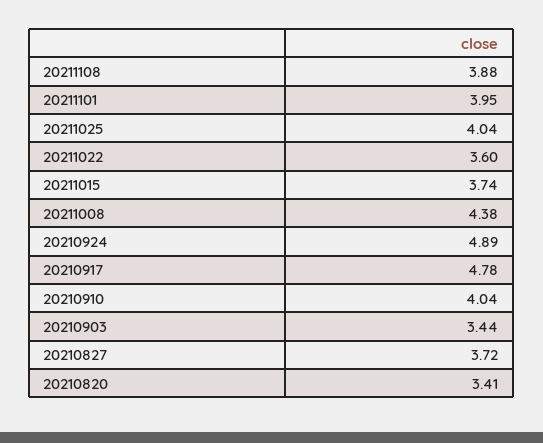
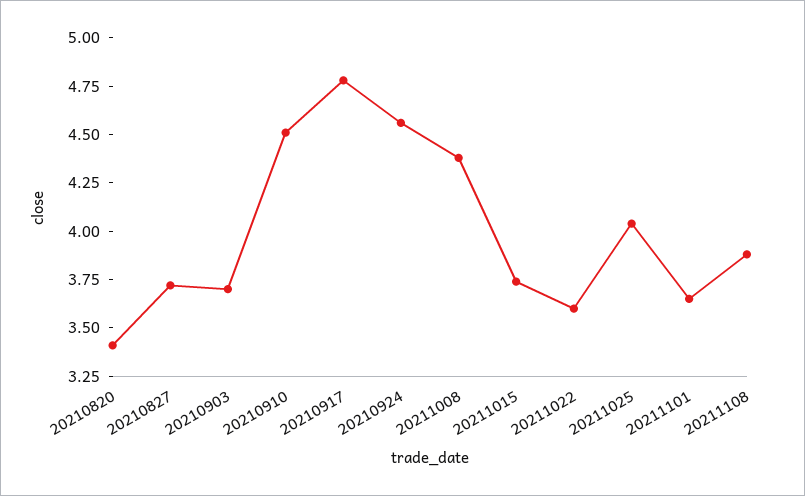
  {
    "20211108": 3.88,
-   "20211101": 3.95,
+   "20211101": 3.65,
    "20211025": 4.04,
    "20211022": 3.6,
    "20211015": 3.74,
    "20211008": 4.38,
-   "20210924": 4.89,
+   "20210924": 4.55,
    "20210917": 4.78,
-   "20210910": 4.04,
+   "20210910": 4.5,
-   "20210903": 3.44,
+   "20210903": 3.7,
    "20210827": 3.72,
    "20210820": 3.41
  }

